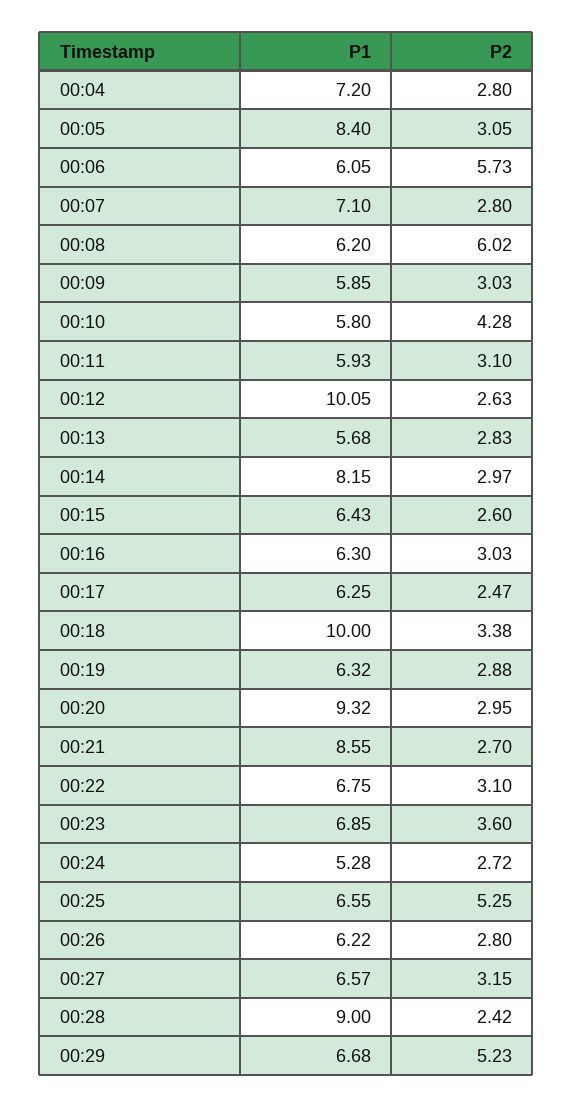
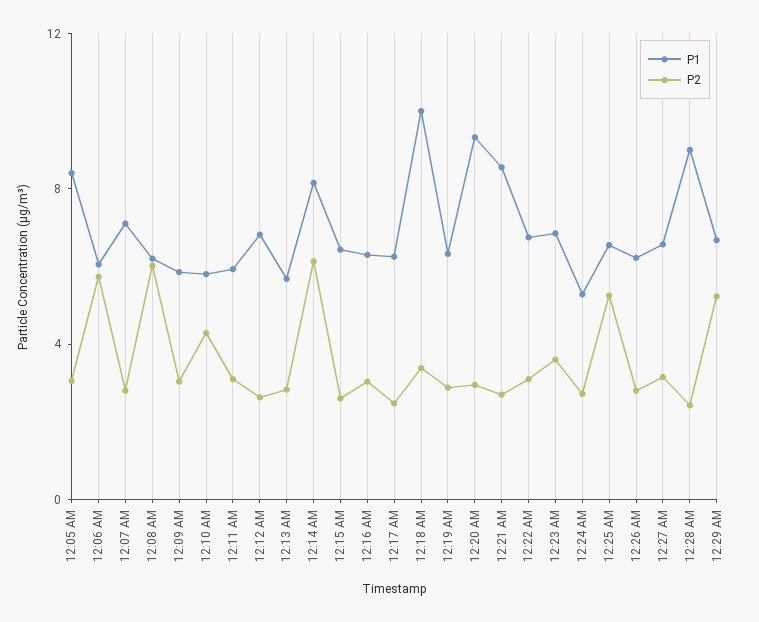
  {
    "P1": {
-     "00:04": 7.2,
      "00:05": 8.4,
      "00:06": 6.05,
      "00:07": 7.1,
      "00:08": 6.2,
      "00:09": 5.85,
      "00:10": 5.8,
      "00:11": 5.93,
-     "00:12": 10.05,
+     "00:12": 7,
      "00:13": 5.68,
      "00:14": 8.15,
      "00:15": 6.43,
      "00:16": 6.3,
      "00:17": 6.25,
      "00:18": 10,
      "00:19": 6.32,
      "00:20": 9.32,
      "00:21": 8.55,
      "00:22": 6.75,
      "00:23": 6.85,
      "00:24": 5.28,
      "00:25": 6.55,
      "00:26": 6.22,
      "00:27": 6.57,
      "00:28": 9,
      "00:29": 6.68
    },
    "P2": {
-     "00:04": 2.8,
      "00:05": 3.05,
      "00:06": 5.73,
      "00:07": 2.8,
      "00:08": 6.02,
      "00:09": 3.03,
      "00:10": 4.28,
      "00:11": 3.1,
      "00:12": 2.63,
      "00:13": 2.83,
-     "00:14": 2.97,
+     "00:14": 6,
      "00:15": 2.6,
      "00:16": 3.03,
      "00:17": 2.47,
      "00:18": 3.38,
      "00:19": 2.88,
      "00:20": 2.95,
      "00:21": 2.7,
      "00:22": 3.1,
      "00:23": 3.6,
      "00:24": 2.72,
      "00:25": 5.25,
      "00:26": 2.8,
      "00:27": 3.15,
      "00:28": 2.42,
      "00:29": 5.23
    }
  }

